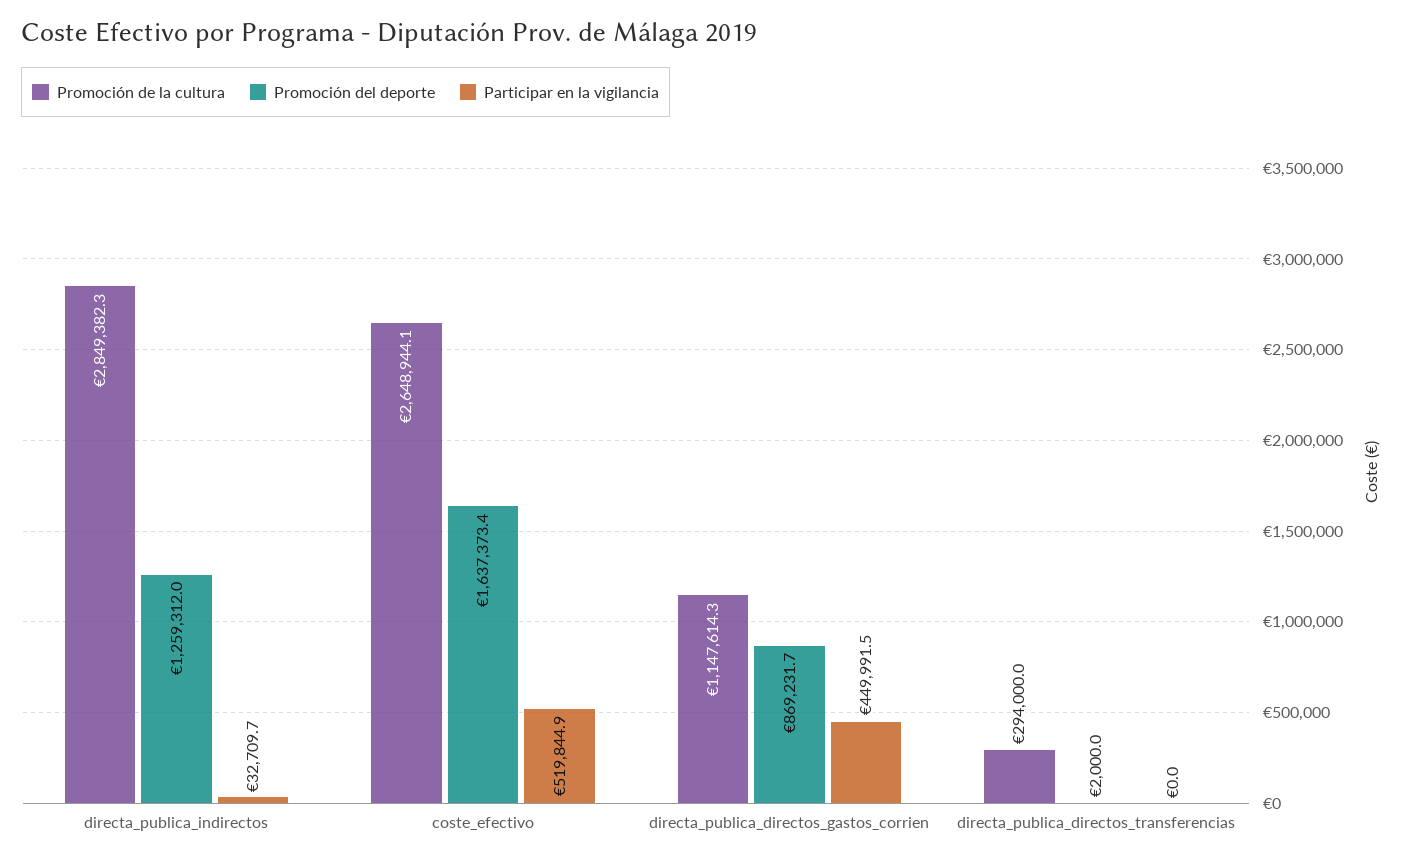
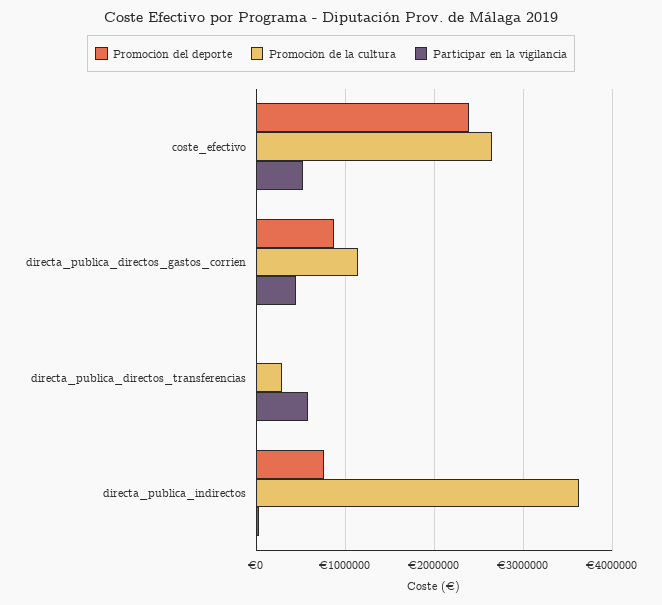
  {
    "Promoción de la cultura": {
-     "directa_publica_indirectos": 2849382.3,
+     "directa_publica_indirectos": 3600000,
      "coste_efectivo": 2648944.1,
      "directa_publica_directos_gastos_corrien": 1147614.3,
      "directa_publica_directos_transferencias": 294000
    },
    "Promoción del deporte": {
-     "directa_publica_indirectos": 1259312,
+     "directa_publica_indirectos": 800000,
-     "coste_efectivo": 1637373.4,
+     "coste_efectivo": 2400000,
      "directa_publica_directos_gastos_corrien": 869231.7,
      "directa_publica_directos_transferencias": 2000
    },
    "Participar en la vigilancia": {
      "directa_publica_indirectos": 32709.7,
      "coste_efectivo": 519844.9,
      "directa_publica_directos_gastos_corrien": 449991.5,
-     "directa_publica_directos_transferencias": 0
+     "directa_publica_directos_transferencias": 600000
    }
  }

